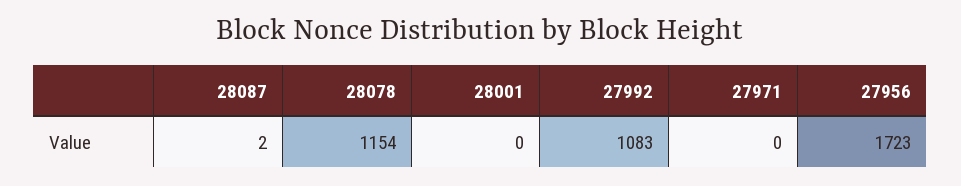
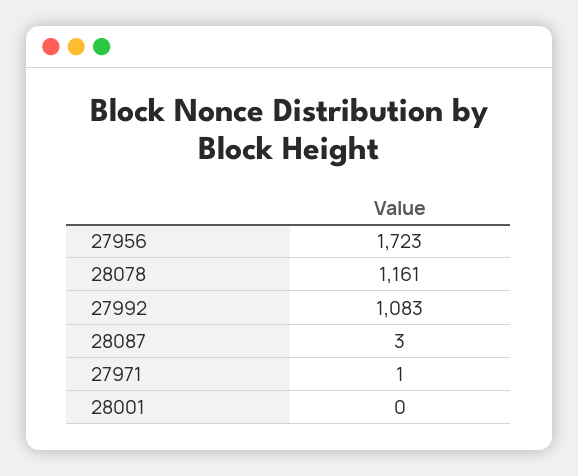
  {
-   "28087": 2,
+   "28087": 3,
-   "28078": 1154,
+   "28078": 1161,
    "28001": 0,
    "27992": 1083,
-   "27971": 0,
+   "27971": 1,
    "27956": 1723
  }

